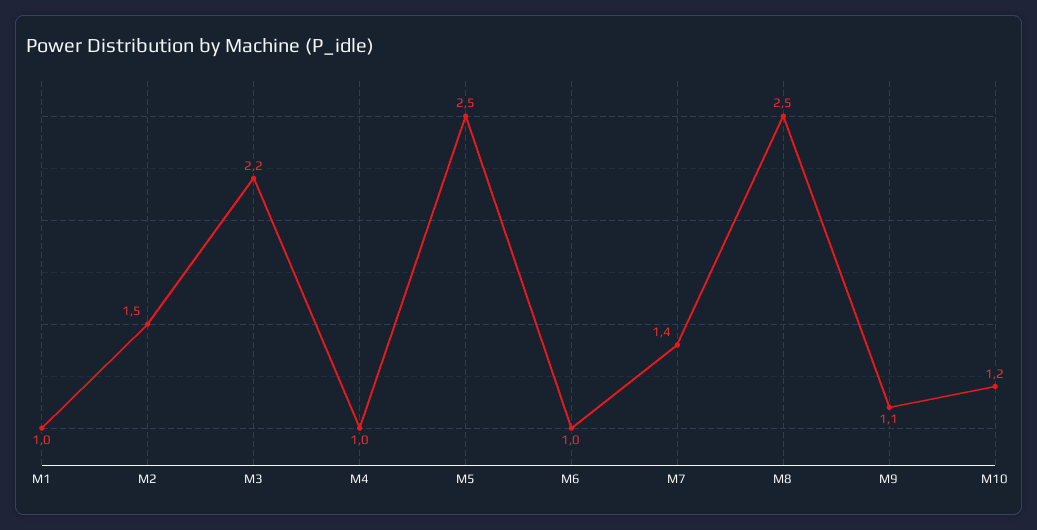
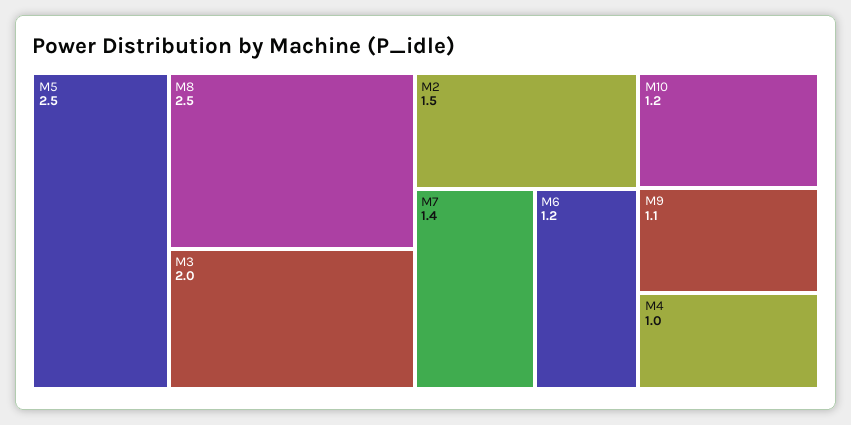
  {
-   "M1": 1,
    "M2": 1.5,
-   "M3": 2.2,
+   "M3": 2,
    "M4": 1,
    "M5": 2.5,
-   "M6": 1,
+   "M6": 1.2,
    "M7": 1.4,
    "M8": 2.5,
    "M9": 1.1,
    "M10": 1.2
  }

